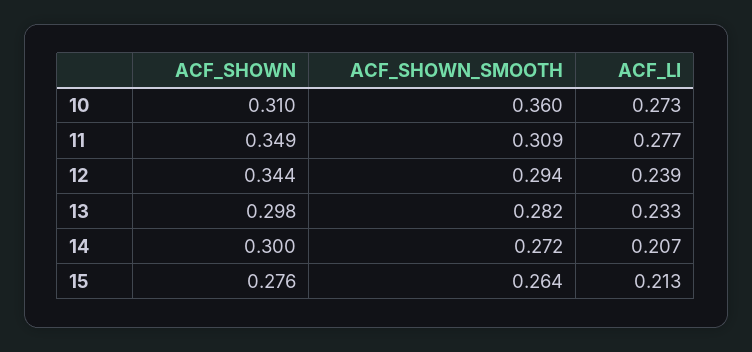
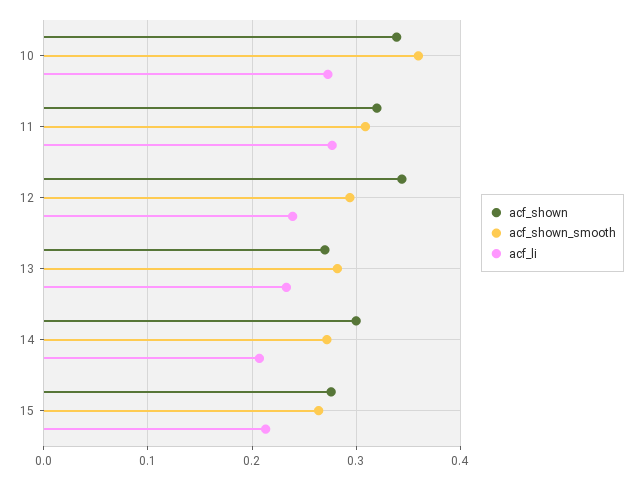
  {
    "ACF_SHOWN": {
-     "10": 0.31,
+     "10": 0.34,
-     "11": 0.349,
+     "11": 0.32,
      "12": 0.344,
-     "13": 0.298,
+     "13": 0.27,
      "14": 0.3,
      "15": 0.276
    },
    "ACF_SHOWN_SMOOTH": {
      "10": 0.36,
      "11": 0.309,
      "12": 0.294,
      "13": 0.282,
      "14": 0.272,
      "15": 0.264
    },
    "ACF_LI": {
      "10": 0.273,
      "11": 0.277,
      "12": 0.239,
      "13": 0.233,
      "14": 0.207,
      "15": 0.213
    }
  }

